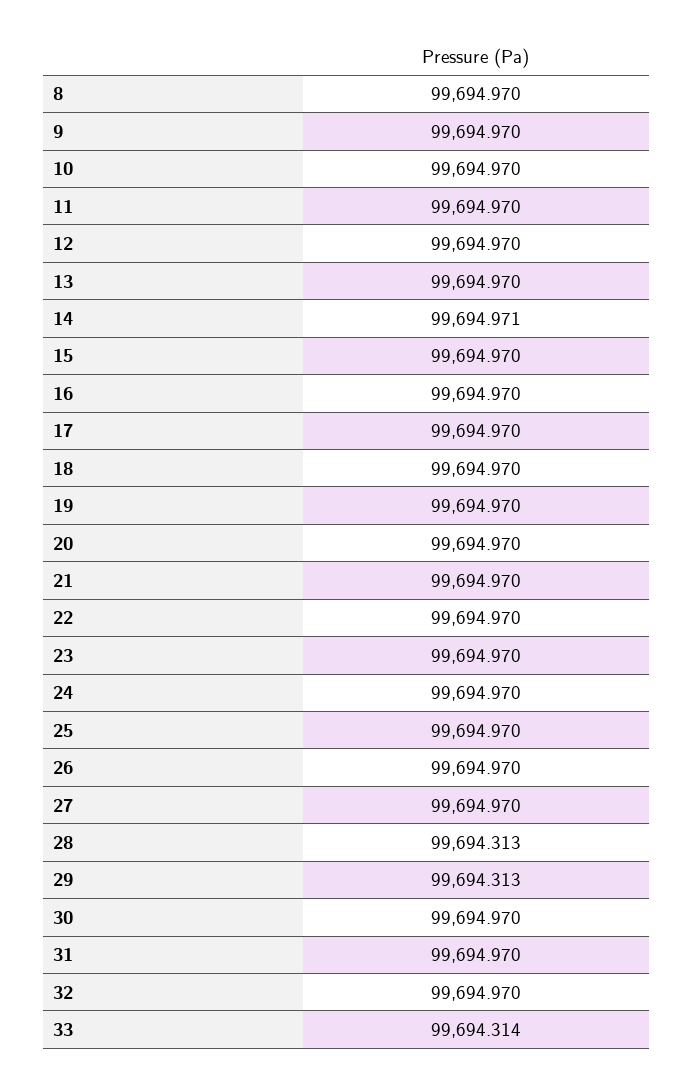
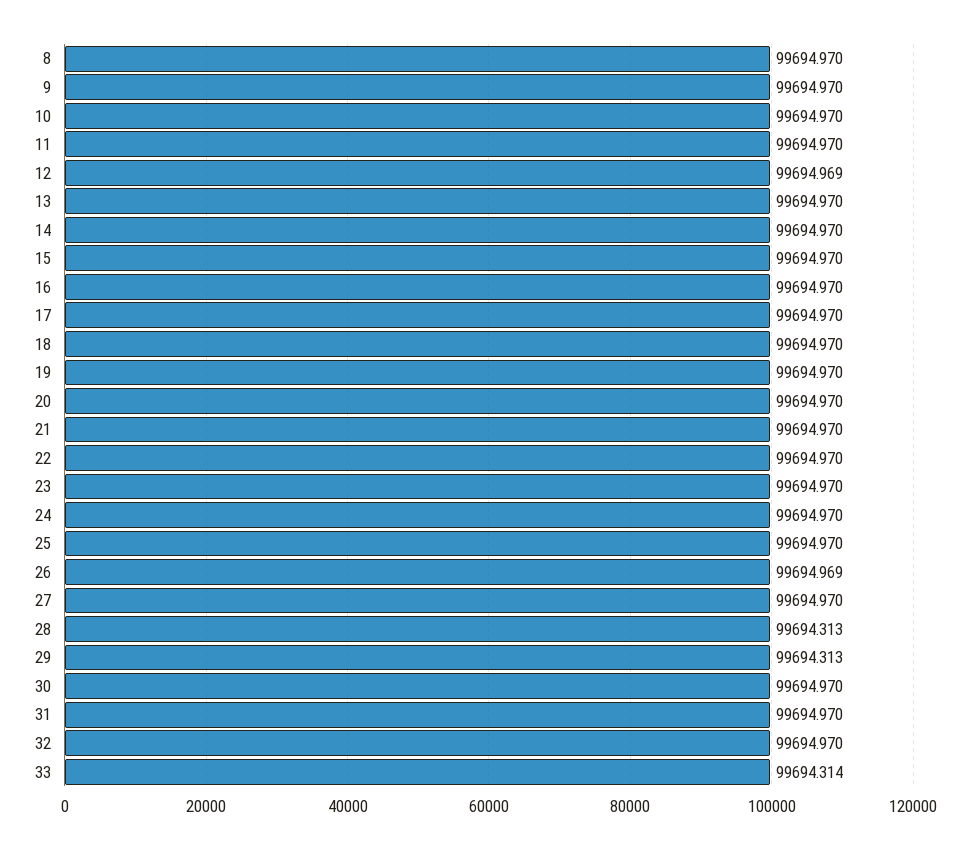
  {
    "8": 99694.97,
    "9": 99694.97,
    "10": 99694.97,
    "11": 99694.97,
-   "12": 99694.97,
+   "12": 99694.969,
    "13": 99694.97,
-   "14": 99694.971,
+   "14": 99694.97,
    "15": 99694.97,
    "16": 99694.97,
    "17": 99694.97,
    "18": 99694.97,
    "19": 99694.97,
    "20": 99694.97,
    "21": 99694.97,
    "22": 99694.97,
    "23": 99694.97,
    "24": 99694.97,
    "25": 99694.97,
-   "26": 99694.97,
+   "26": 99694.969,
    "27": 99694.97,
    "28": 99694.313,
    "29": 99694.313,
    "30": 99694.97,
    "31": 99694.97,
    "32": 99694.97,
    "33": 99694.314
  }

